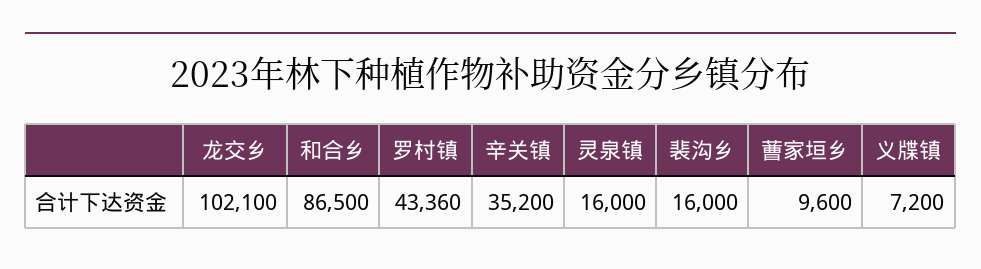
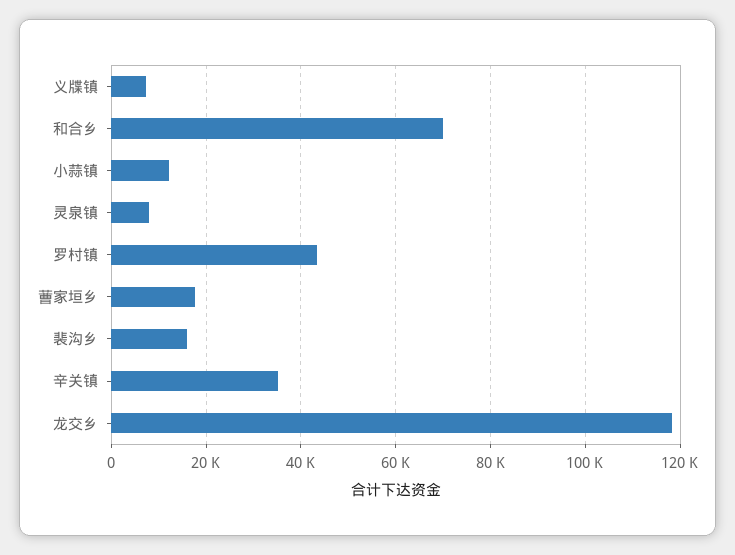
  {
-   "龙交乡": 102100,
+   "龙交乡": 118000,
-   "和合乡": 86500,
+   "和合乡": 70000,
    "罗村镇": 43360,
    "辛关镇": 35200,
-   "灵泉镇": 16000,
+   "灵泉镇": 8000,
    "裴沟乡": 16000,
-   "蓸家垣乡": 9600,
+   "蓸家垣乡": 18000,
-   "义牒镇": 7200
+   "义牒镇": 7200,
+   "小蒜镇": 12000
  }

